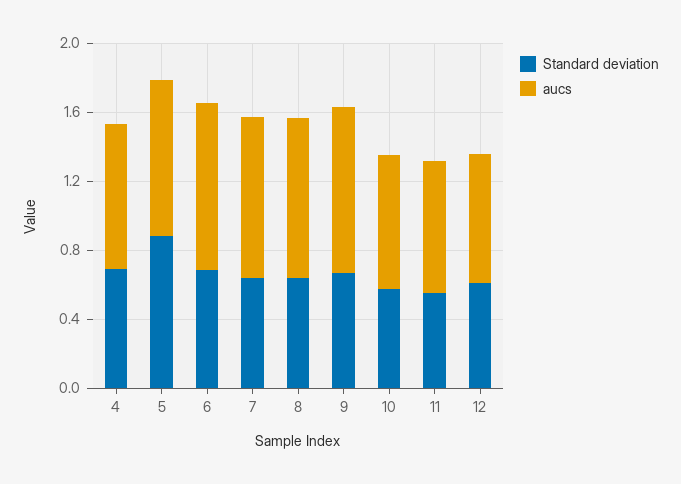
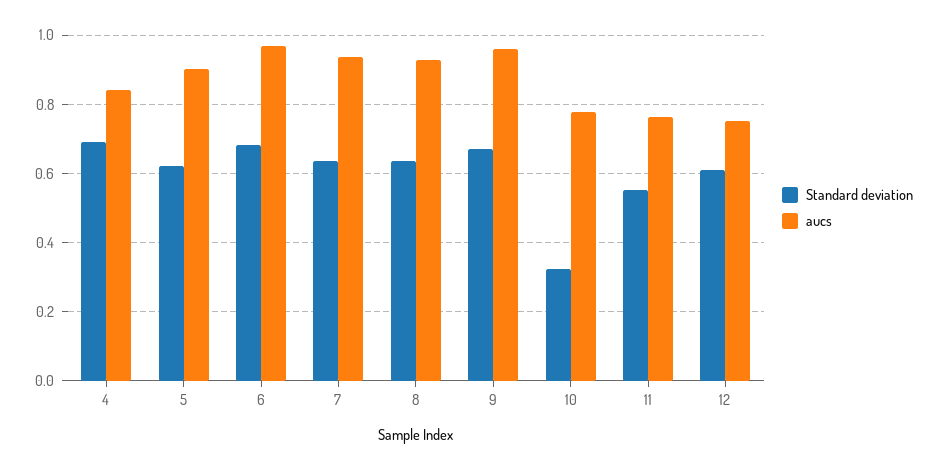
  {
    "Standard deviation": {
      "4": 0.7,
-     "5": 0.9,
+     "5": 0.62,
      "6": 0.68,
      "7": 0.64,
      "8": 0.64,
      "9": 0.66,
-     "10": 0.6,
+     "10": 0.32,
      "11": 0.56,
      "12": 0.6
    },
    "aucs": {
      "4": 0.84,
      "5": 0.9,
      "6": 0.96,
      "7": 0.94,
      "8": 0.92,
      "9": 0.96,
      "10": 0.78,
      "11": 0.76,
      "12": 0.76
    }
  }

